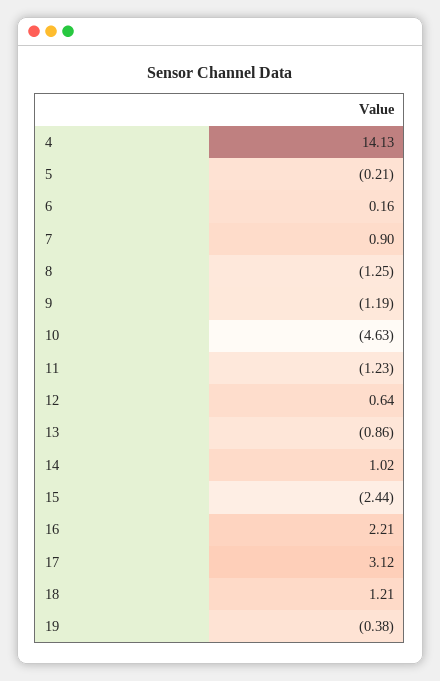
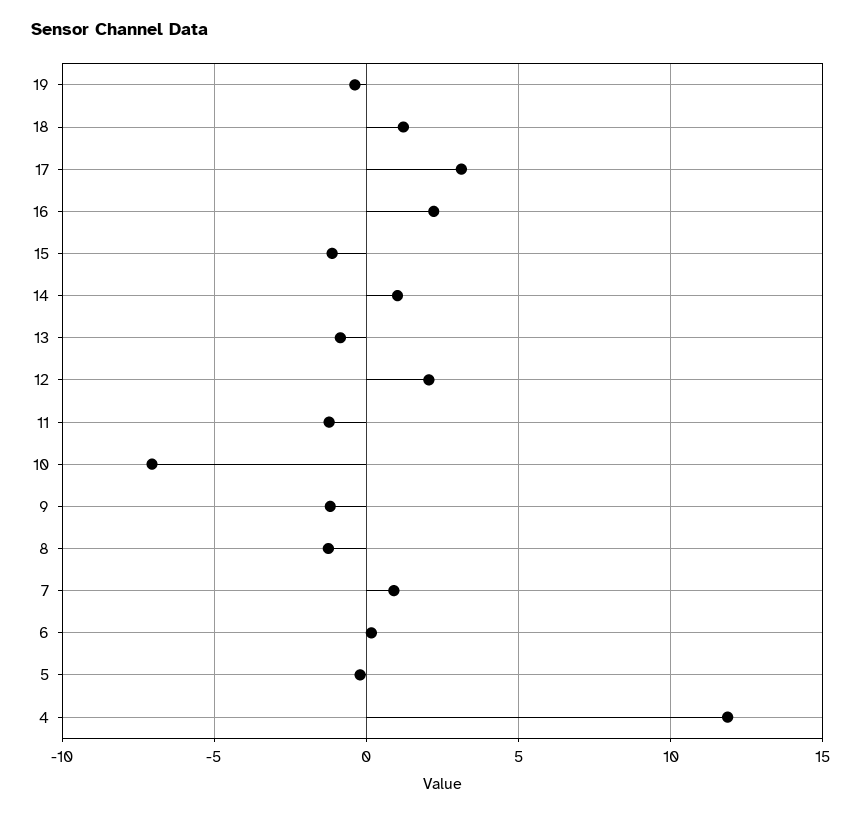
  {
-   "4": 14.13,
+   "4": 12,
    "5": -0.21,
    "6": 0.16,
    "7": 0.9,
    "8": -1.25,
    "9": -1.19,
-   "10": -4.63,
+   "10": -7,
    "11": -1.23,
-   "12": 0.64,
+   "12": 2,
    "13": -0.86,
    "14": 1.02,
-   "15": -2.44,
+   "15": -1,
    "16": 2.21,
    "17": 3.12,
    "18": 1.21,
    "19": -0.38
  }

